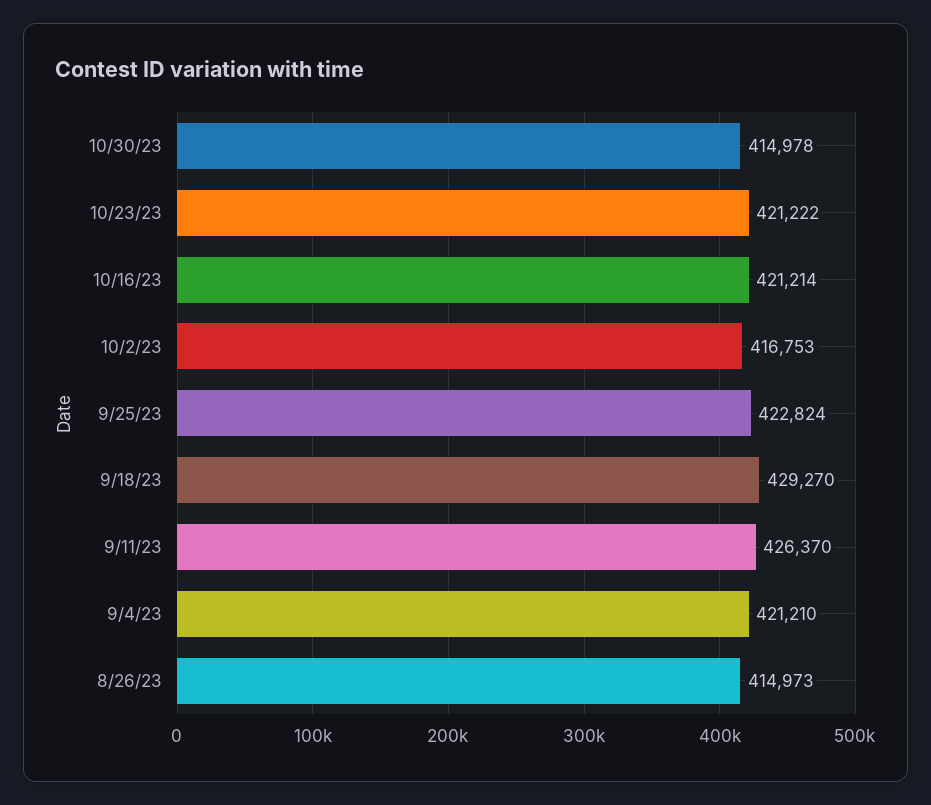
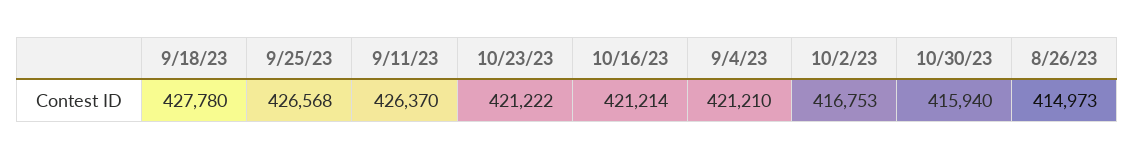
  {
-   "10/30/23": 414978,
+   "10/30/23": 415940,
    "10/23/23": 421222,
    "10/16/23": 421214,
    "10/2/23": 416753,
-   "9/25/23": 422824,
+   "9/25/23": 426568,
-   "9/18/23": 429270,
+   "9/18/23": 427780,
    "9/11/23": 426370,
    "9/4/23": 421210,
    "8/26/23": 414973
  }

